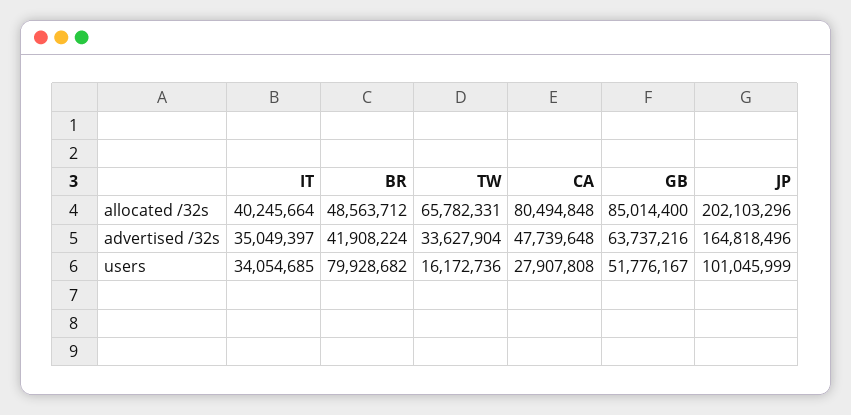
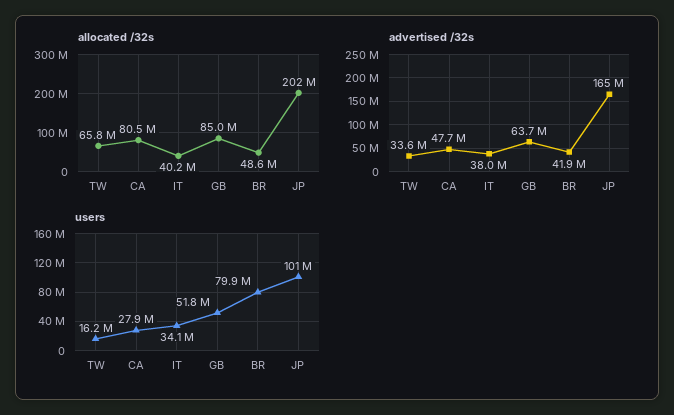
  {
    "allocated /32s": {
      "IT": 40245664,
      "BR": 48563712,
      "TW": 65782331,
      "CA": 80494848,
      "GB": 85014400,
      "JP": 202103296
    },
    "advertised /32s": {
-     "IT": 35049397,
+     "IT": 38000000,
      "BR": 41908224,
      "TW": 33627904,
      "CA": 47739648,
      "GB": 63737216,
      "JP": 164818496
    },
    "users": {
      "IT": 34054685,
      "BR": 79928682,
      "TW": 16172736,
      "CA": 27907808,
      "GB": 51776167,
      "JP": 101045999
    }
  }

